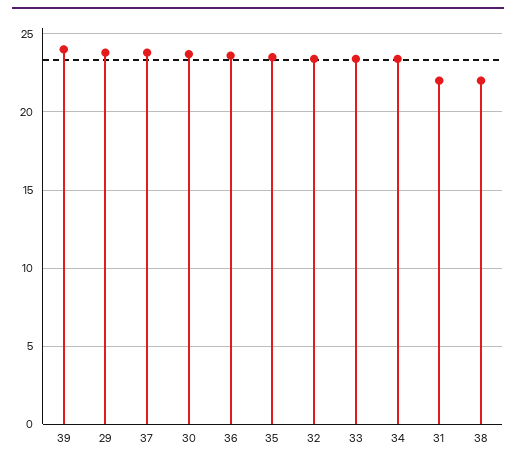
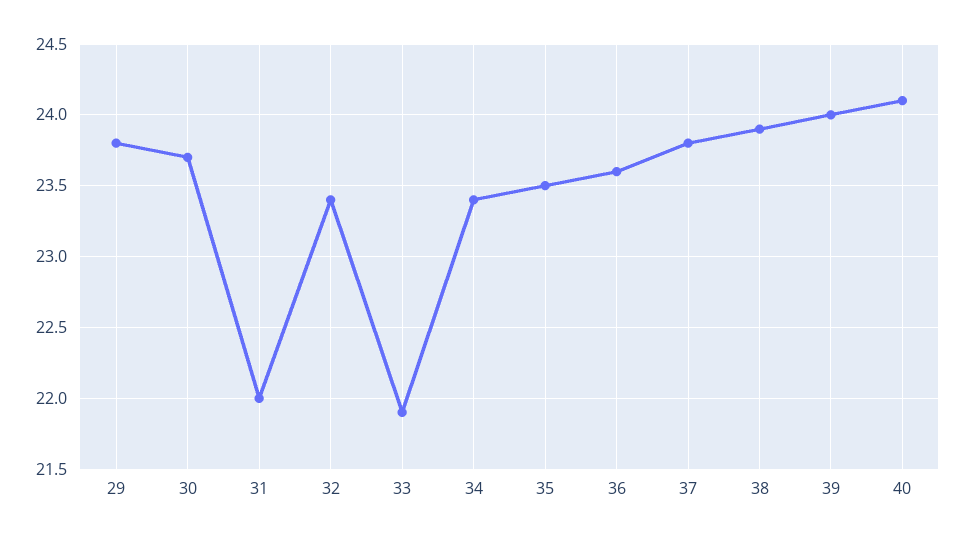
  {
    "39": 24,
    "29": 23.8,
    "37": 23.8,
    "30": 23.7,
    "36": 23.6,
    "35": 23.5,
    "32": 23.4,
-   "33": 23.5,
+   "33": 21.9,
    "34": 23.4,
    "31": 22,
-   "38": 22
+   "38": 23.9,
+   "40": 24.1
  }

